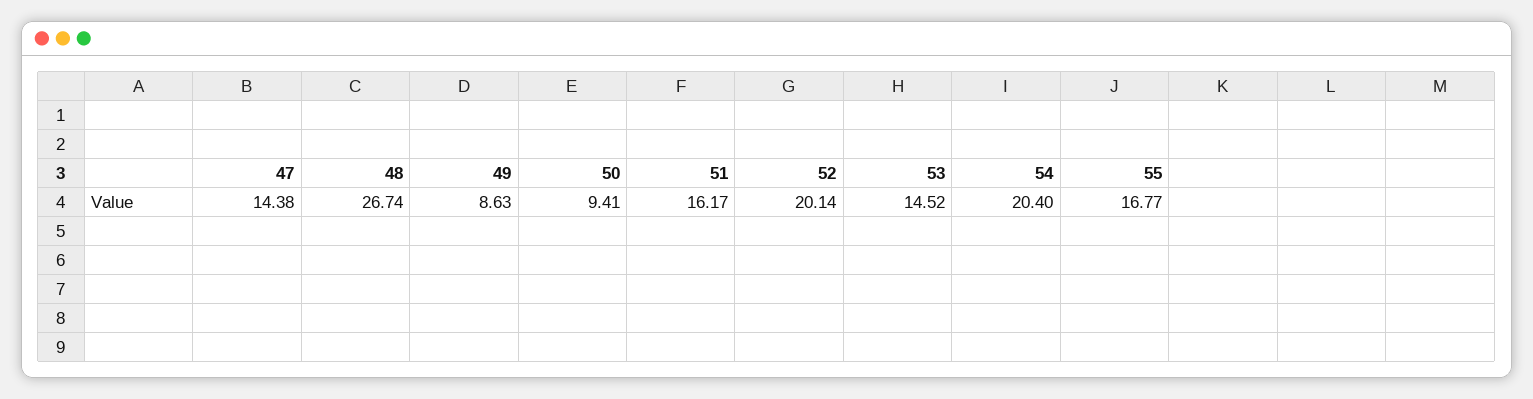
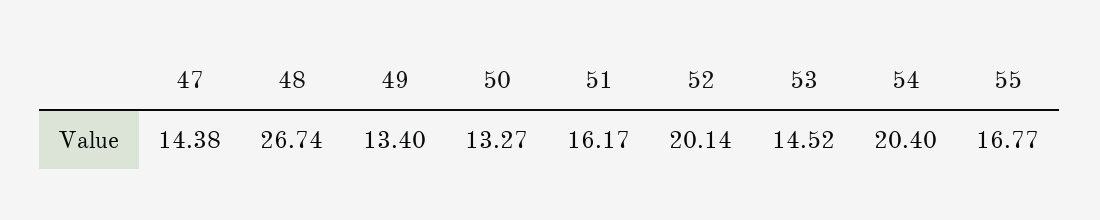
  {
    "47": 14.38,
    "48": 26.74,
-   "49": 8.63,
+   "49": 13.4,
-   "50": 9.41,
+   "50": 13.27,
    "51": 16.17,
    "52": 20.14,
    "53": 14.52,
    "54": 20.4,
    "55": 16.77
  }

